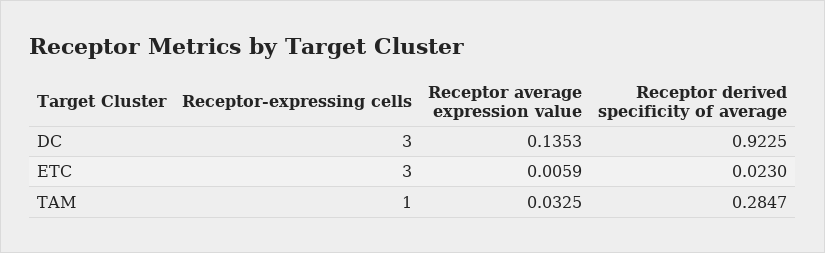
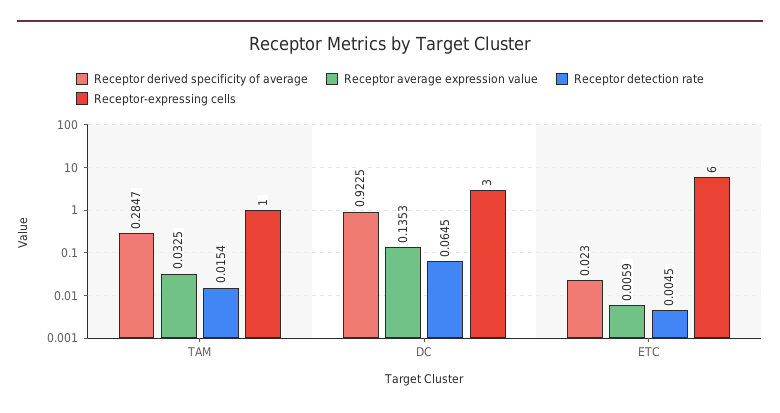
  {
    "Receptor-expressing cells": {
      "DC": 3,
-     "ETC": 3,
+     "ETC": 6,
      "TAM": 1
    },
    "Receptor average expression value": {
      "DC": 0.1353,
      "ETC": 0.0059,
      "TAM": 0.0325
    },
    "Receptor derived specificity of average": {
      "DC": 0.9225,
      "ETC": 0.023,
      "TAM": 0.2847
-   }
+   },
+   "Receptor detection rate": {
+     "TAM": 0.0154,
+     "DC": 0.0645,
+     "ETC": 0.0045
+   }
  }

